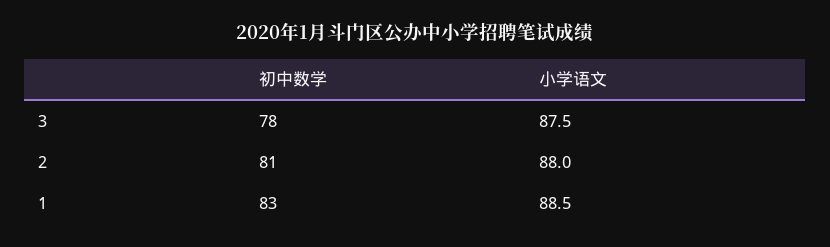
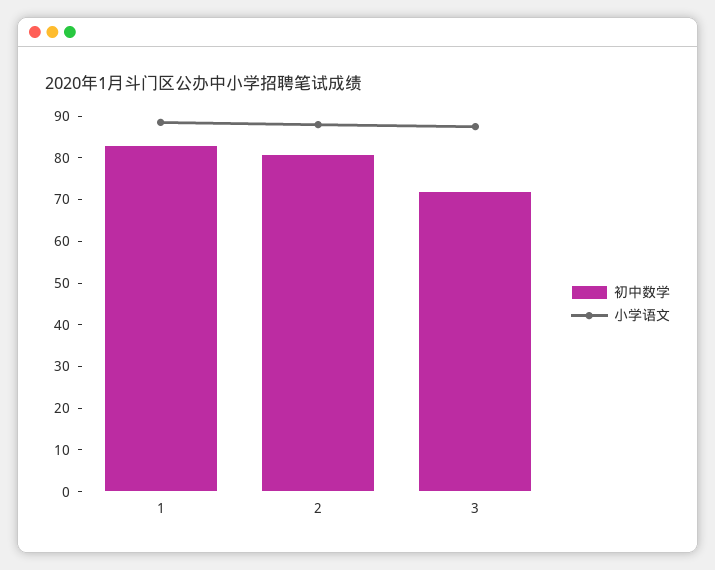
  {
    "初中数学": {
-     "3": 78,
+     "3": 72,
      "2": 81,
      "1": 83
    },
    "小学语文": {
      "3": 87.5,
      "2": 88,
      "1": 88.5
    }
  }

